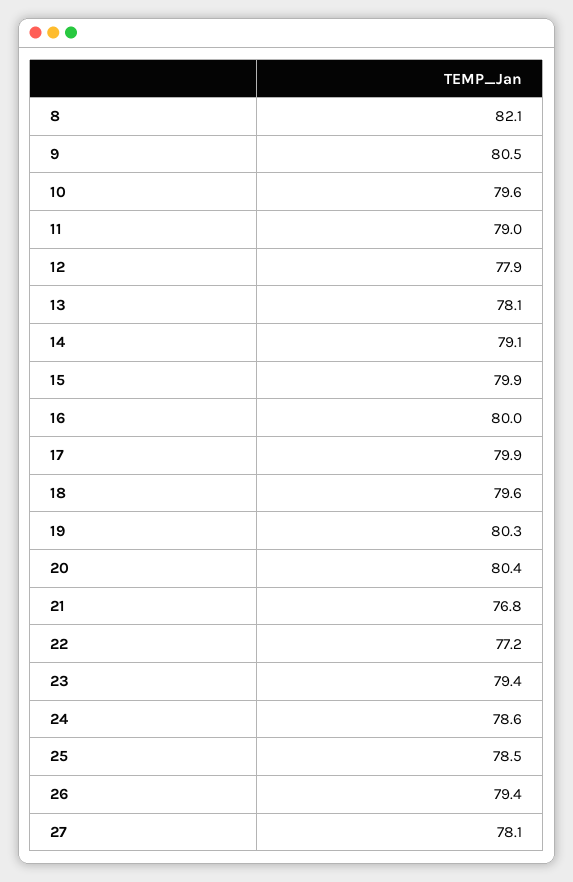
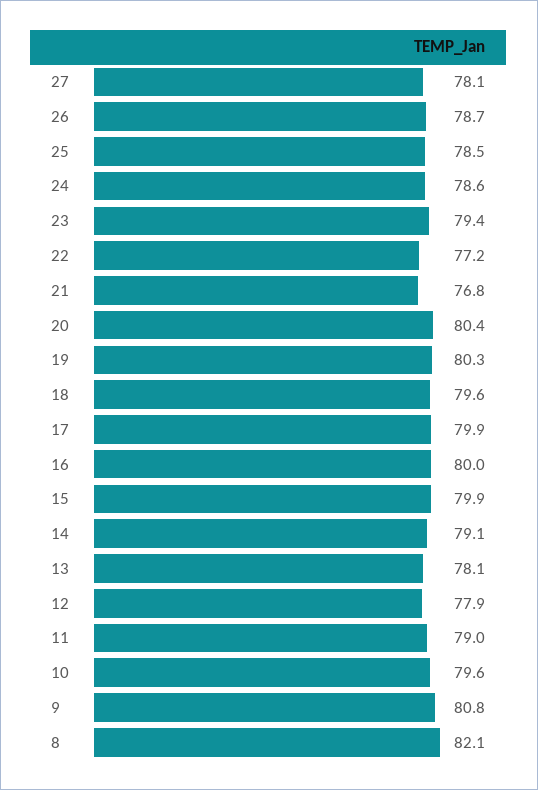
  {
    "8": 82.1,
-   "9": 80.5,
+   "9": 80.8,
    "10": 79.6,
    "11": 79,
    "12": 77.9,
    "13": 78.1,
    "14": 79.1,
    "15": 79.9,
    "16": 80,
    "17": 79.9,
    "18": 79.6,
    "19": 80.3,
    "20": 80.4,
    "21": 76.8,
    "22": 77.2,
    "23": 79.4,
    "24": 78.6,
    "25": 78.5,
-   "26": 79.4,
+   "26": 78.7,
    "27": 78.1
  }

